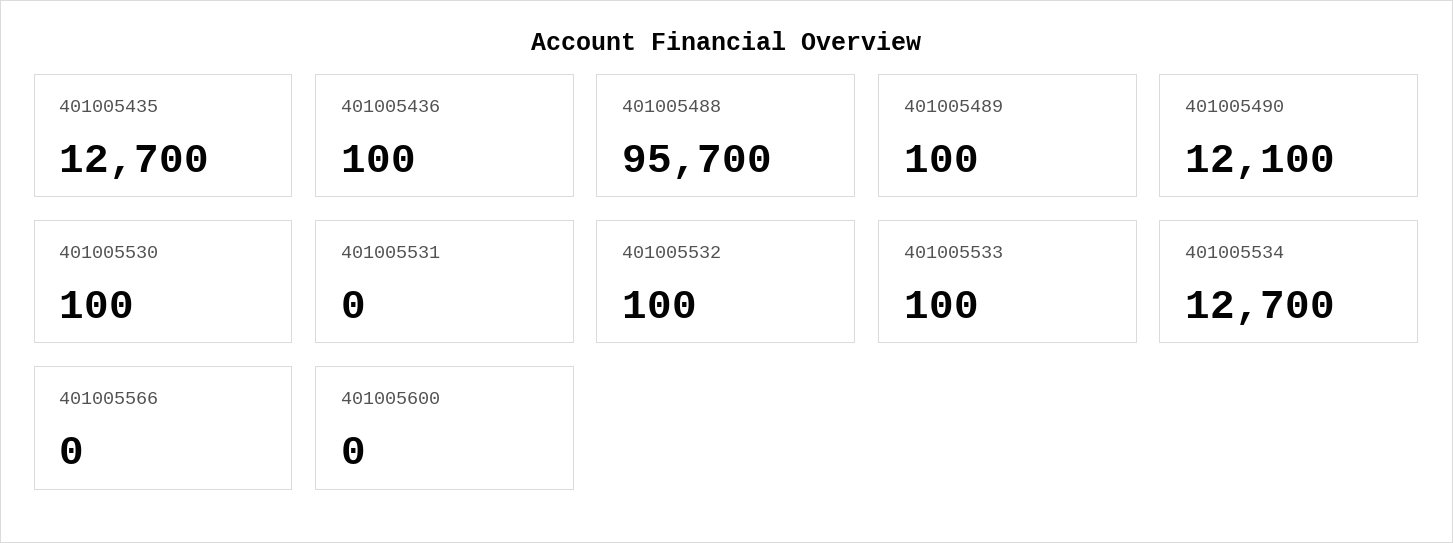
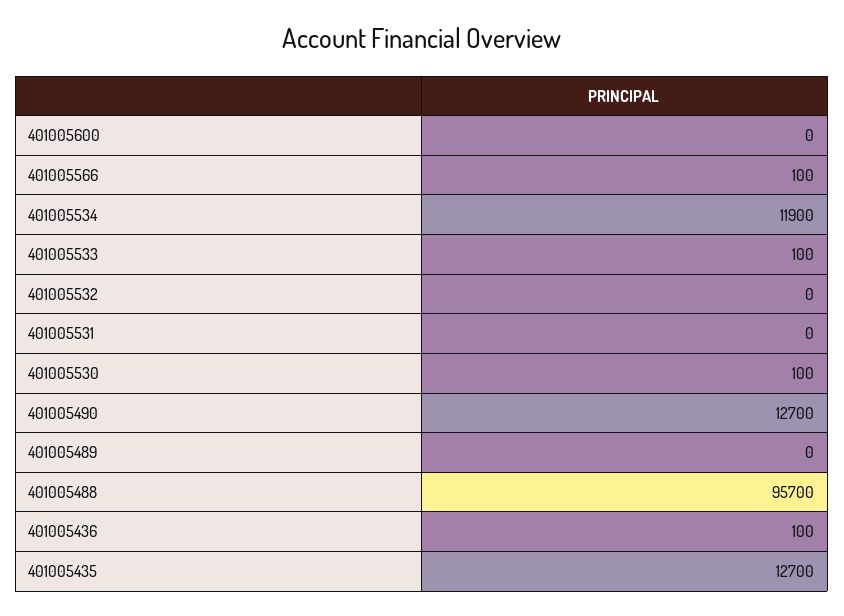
  {
    "401005435": 12700,
    "401005436": 100,
    "401005488": 95700,
-   "401005489": 100,
+   "401005489": 0,
-   "401005490": 12100,
+   "401005490": 12700,
    "401005530": 100,
    "401005531": 0,
-   "401005532": 100,
+   "401005532": 0,
    "401005533": 100,
-   "401005534": 12700,
+   "401005534": 11900,
-   "401005566": 0,
+   "401005566": 100,
    "401005600": 0
  }

